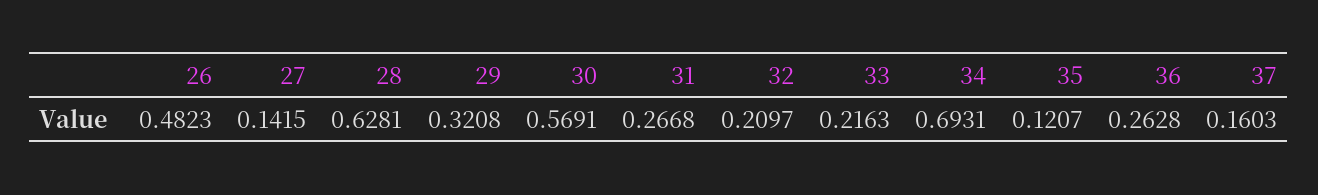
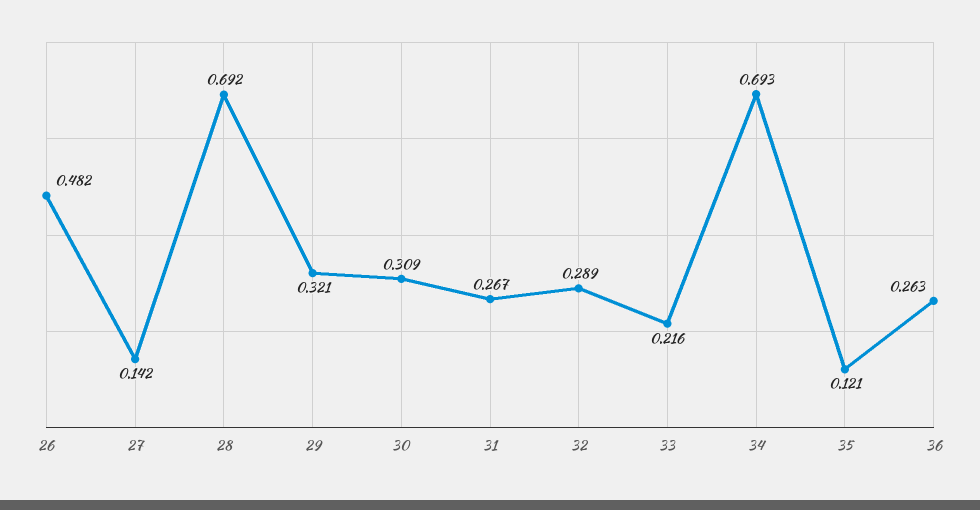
  {
    "26": 0.4823,
    "27": 0.1415,
-   "28": 0.6281,
+   "28": 0.692,
    "29": 0.3208,
-   "30": 0.5691,
+   "30": 0.309,
    "31": 0.2668,
-   "32": 0.2097,
+   "32": 0.289,
    "33": 0.2163,
    "34": 0.6931,
    "35": 0.1207,
-   "36": 0.2628,
+   "36": 0.2628
-   "37": 0.1603
  }

